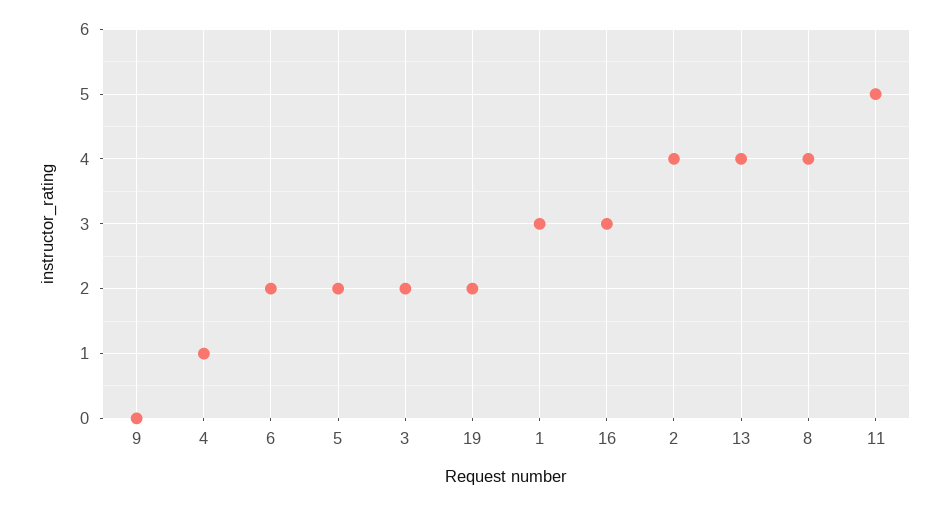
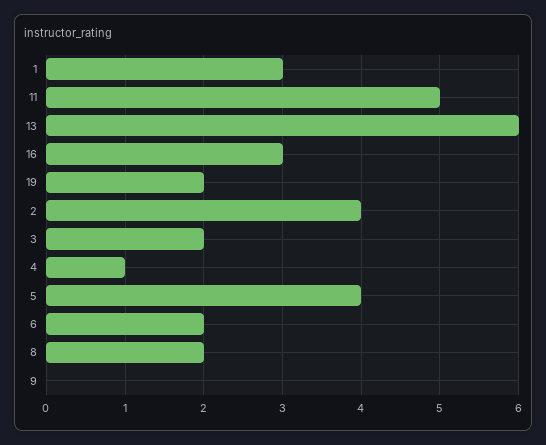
  {
    "9": 0,
    "4": 1,
    "6": 2,
-   "5": 2,
+   "5": 4,
    "3": 2,
    "19": 2,
    "1": 3,
    "16": 3,
    "2": 4,
-   "13": 4,
+   "13": 6,
-   "8": 4,
+   "8": 2,
    "11": 5
  }

